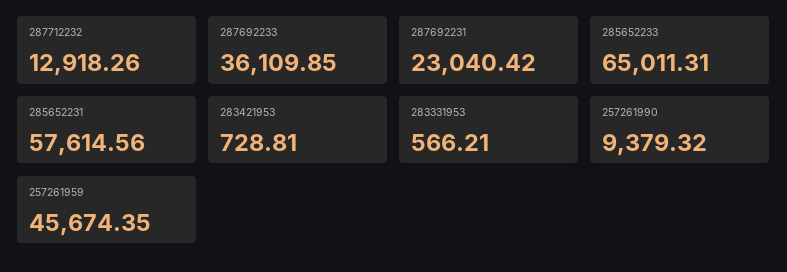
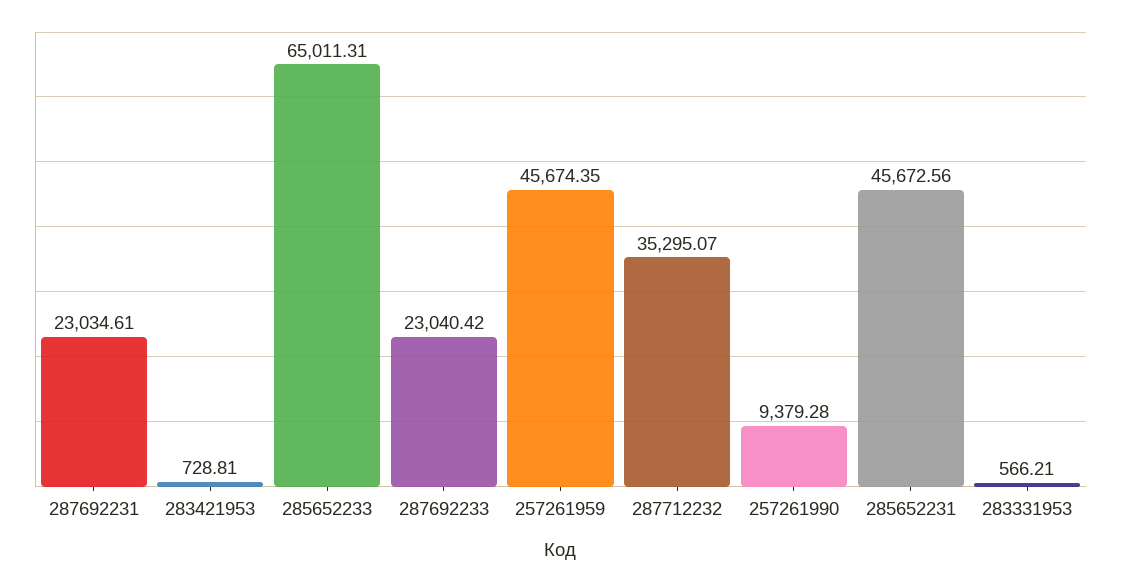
  {
-   "287712232": 12918.26,
+   "287712232": 35295.07,
-   "287692233": 36109.85,
+   "287692233": 23040.42,
-   "287692231": 23040.42,
+   "287692231": 23034.61,
    "285652233": 65011.31,
-   "285652231": 57614.56,
+   "285652231": 45672.56,
    "283421953": 728.81,
    "283331953": 566.21,
-   "257261990": 9379.32,
+   "257261990": 9379.28,
    "257261959": 45674.35
  }

